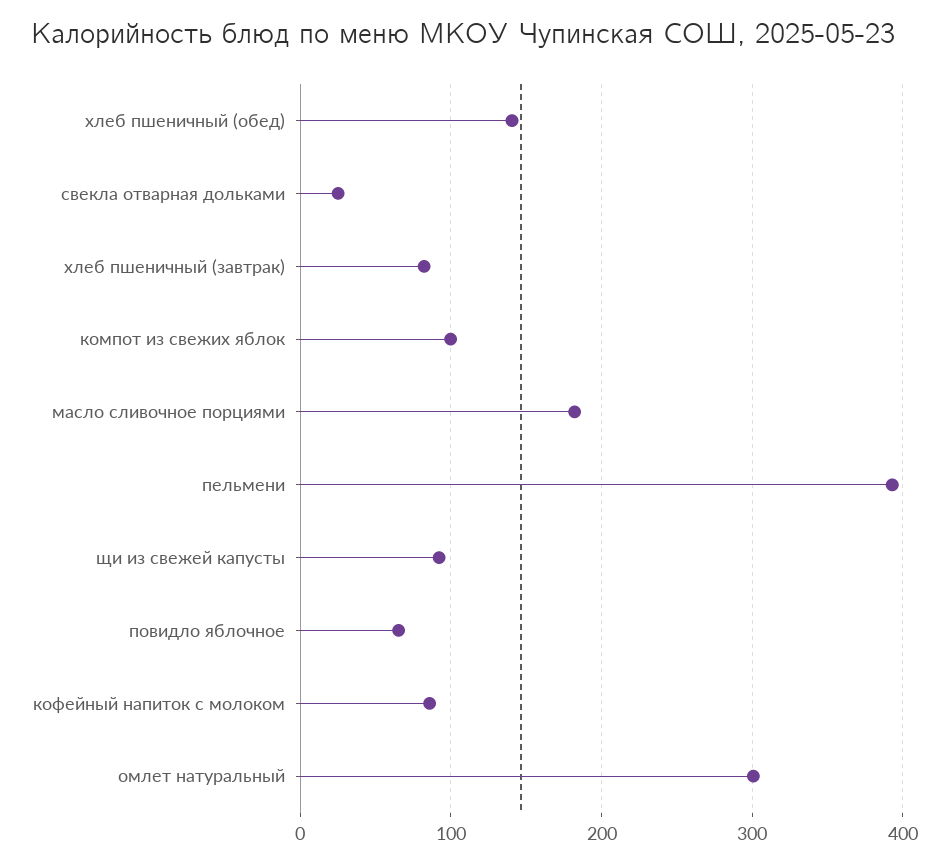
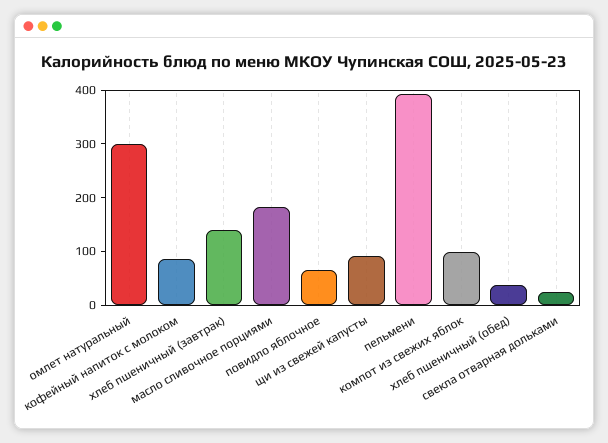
  {
-   "хлеб пшеничный (обед)": 140,
+   "хлеб пшеничный (обед)": 40,
    "свекла отварная дольками": 30,
-   "хлеб пшеничный (завтрак)": 80,
+   "хлеб пшеничный (завтрак)": 140,
    "компот из свежих яблок": 100,
    "масло сливочное порциями": 180,
    "пельмени": 390,
    "щи из свежей капусты": 90,
    "повидло яблочное": 70,
    "кофейный напиток с молоком": 90,
    "омлет натуральный": 300
  }

